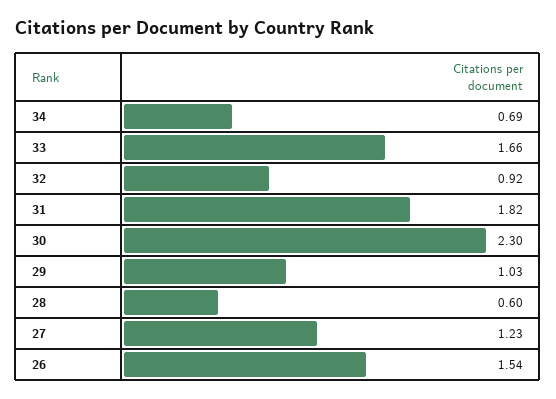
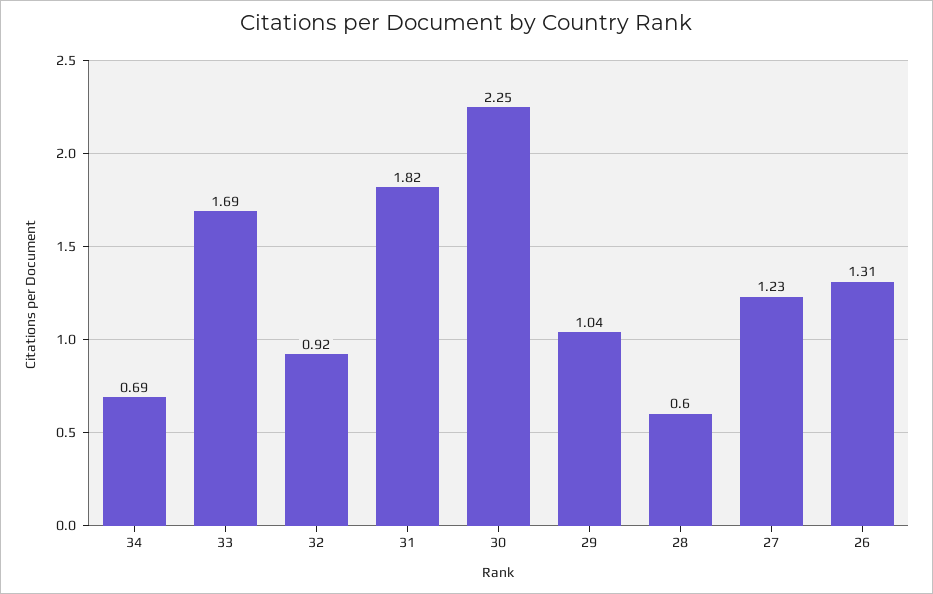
  {
    "34": 0.69,
-   "33": 1.66,
+   "33": 1.69,
    "32": 0.92,
    "31": 1.82,
-   "30": 2.3,
+   "30": 2.25,
-   "29": 1.03,
+   "29": 1.04,
    "28": 0.6,
    "27": 1.23,
-   "26": 1.54
+   "26": 1.31
  }

